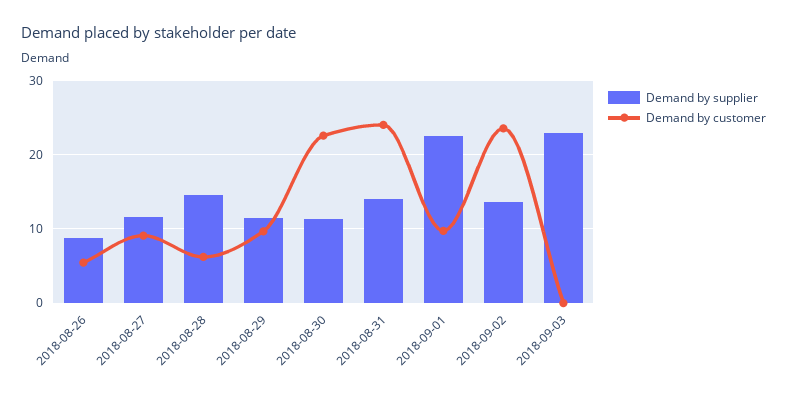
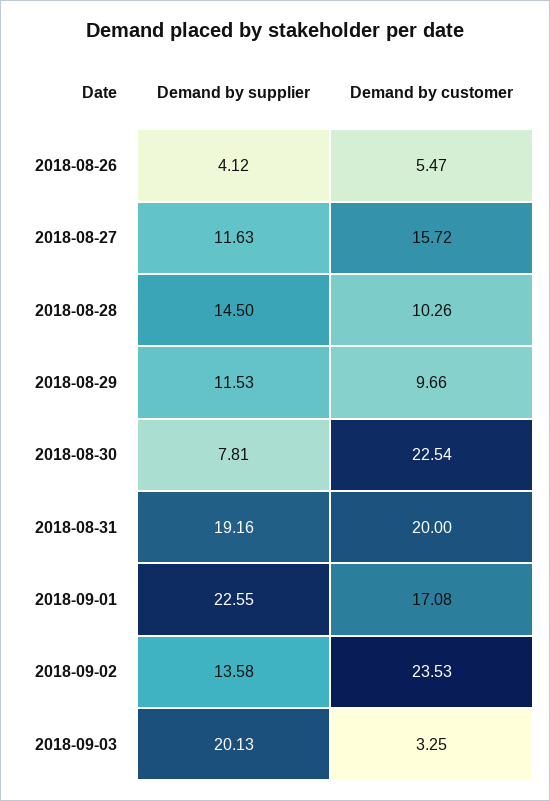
  {
    "Demand by supplier": {
-     "2018-08-26": 9,
+     "2018-08-26": 4.12,
      "2018-08-27": 11.63,
      "2018-08-28": 14.5,
      "2018-08-29": 11.53,
-     "2018-08-30": 11,
+     "2018-08-30": 7.81,
-     "2018-08-31": 14,
+     "2018-08-31": 19.16,
      "2018-09-01": 22.55,
      "2018-09-02": 13.58,
-     "2018-09-03": 23
+     "2018-09-03": 20.13
    },
    "Demand by customer": {
      "2018-08-26": 5.47,
-     "2018-08-27": 9,
+     "2018-08-27": 15.72,
-     "2018-08-28": 6,
+     "2018-08-28": 10.26,
      "2018-08-29": 9.66,
      "2018-08-30": 22.54,
-     "2018-08-31": 24,
+     "2018-08-31": 20,
-     "2018-09-01": 10,
+     "2018-09-01": 17.08,
      "2018-09-02": 23.53,
-     "2018-09-03": 0
+     "2018-09-03": 3.25
    }
  }

